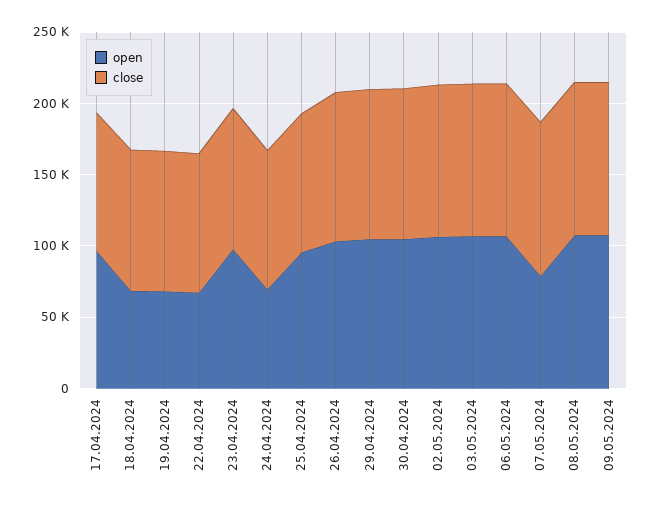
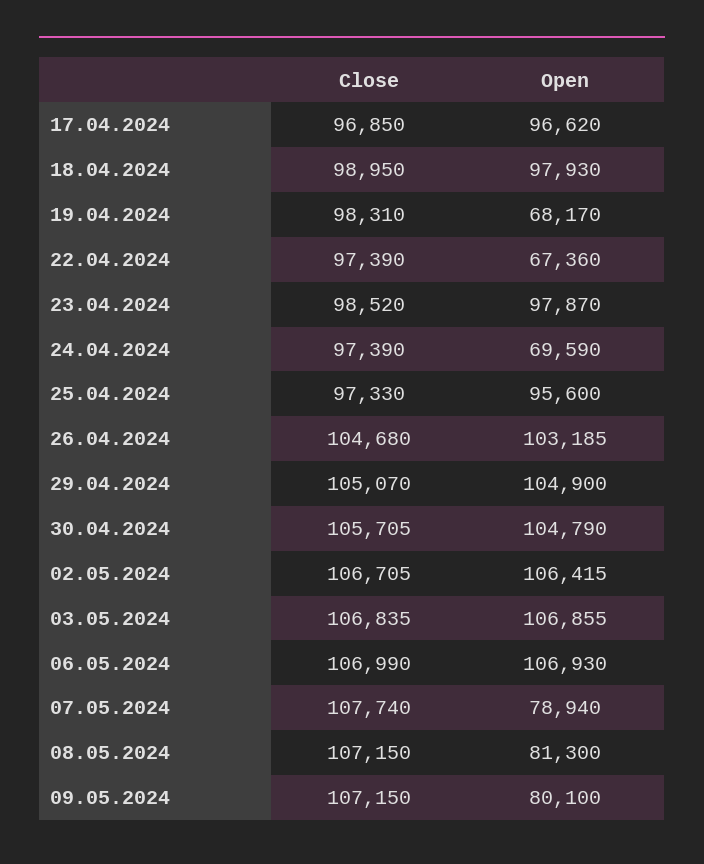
  {
    "open": {
      "17.04.2024": 96620,
-     "18.04.2024": 70000,
+     "18.04.2024": 97930,
      "19.04.2024": 68170,
      "22.04.2024": 67360,
      "23.04.2024": 97870,
      "24.04.2024": 69590,
      "25.04.2024": 95600,
      "26.04.2024": 103185,
      "29.04.2024": 104900,
      "30.04.2024": 104790,
      "02.05.2024": 106415,
      "03.05.2024": 106855,
      "06.05.2024": 106930,
      "07.05.2024": 78940,
-     "08.05.2024": 110000,
+     "08.05.2024": 81300,
-     "09.05.2024": 110000
+     "09.05.2024": 80100
    },
    "close": {
      "17.04.2024": 96850,
      "18.04.2024": 98950,
      "19.04.2024": 98310,
      "22.04.2024": 97390,
      "23.04.2024": 98520,
      "24.04.2024": 97390,
      "25.04.2024": 97330,
      "26.04.2024": 104680,
      "29.04.2024": 105070,
      "30.04.2024": 105705,
      "02.05.2024": 106705,
      "03.05.2024": 106835,
      "06.05.2024": 106990,
      "07.05.2024": 107740,
      "08.05.2024": 107150,
      "09.05.2024": 107150
    }
  }

